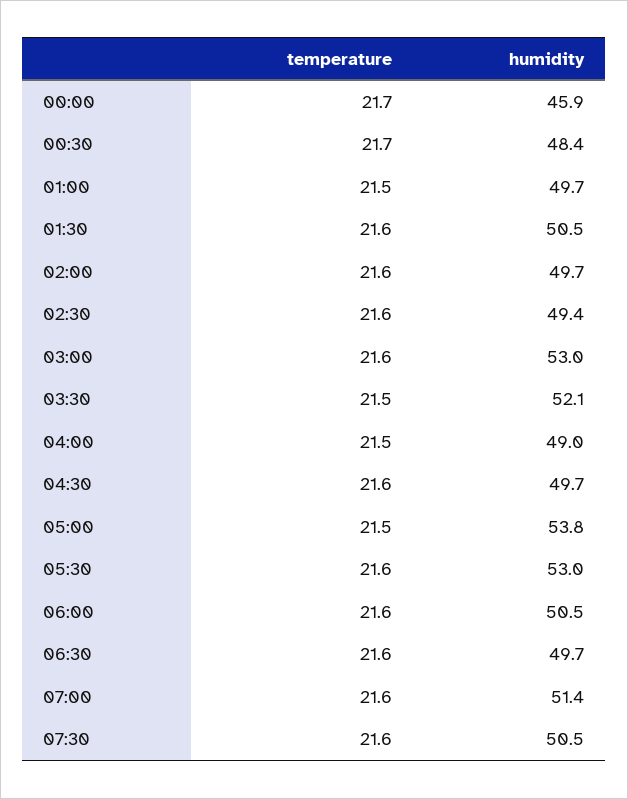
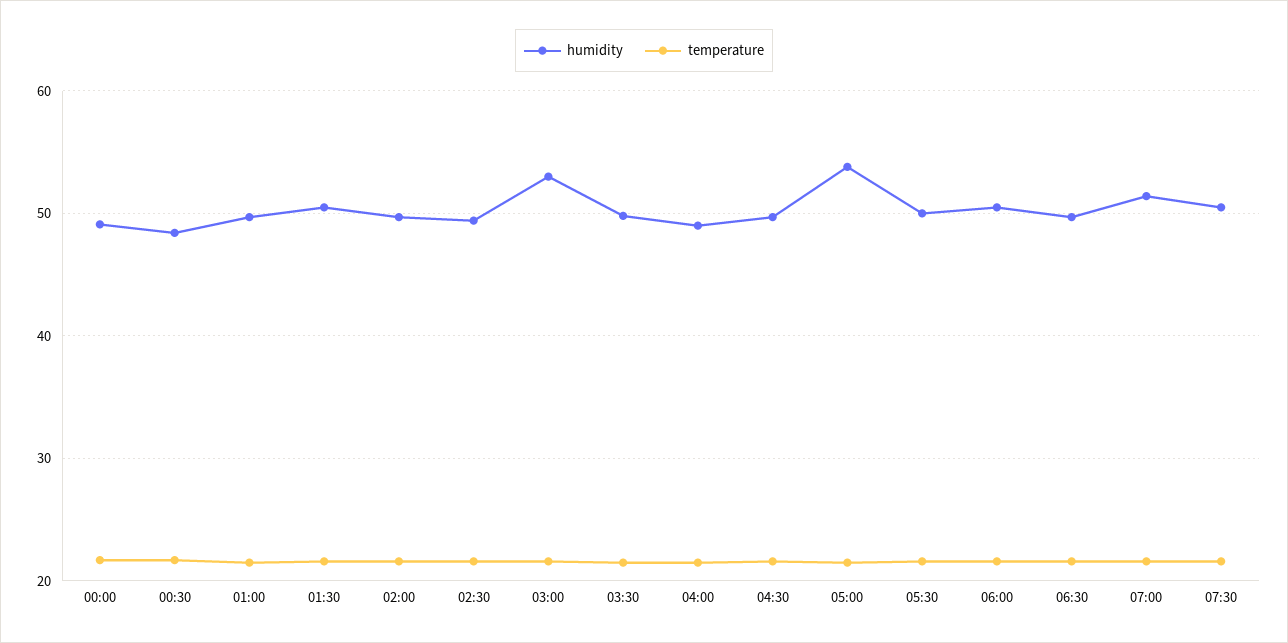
  {
    "temperature": {
      "00:00": 21.7,
      "00:30": 21.7,
      "01:00": 21.5,
      "01:30": 21.6,
      "02:00": 21.6,
      "02:30": 21.6,
      "03:00": 21.6,
      "03:30": 21.5,
      "04:00": 21.5,
      "04:30": 21.6,
      "05:00": 21.5,
      "05:30": 21.6,
      "06:00": 21.6,
      "06:30": 21.6,
      "07:00": 21.6,
      "07:30": 21.6
    },
    "humidity": {
-     "00:00": 45.9,
+     "00:00": 49,
      "00:30": 48.4,
      "01:00": 49.7,
      "01:30": 50.5,
      "02:00": 49.7,
      "02:30": 49.4,
      "03:00": 53,
-     "03:30": 52.1,
+     "03:30": 50,
      "04:00": 49,
      "04:30": 49.7,
      "05:00": 53.8,
-     "05:30": 53,
+     "05:30": 50,
      "06:00": 50.5,
      "06:30": 49.7,
      "07:00": 51.4,
      "07:30": 50.5
    }
  }

